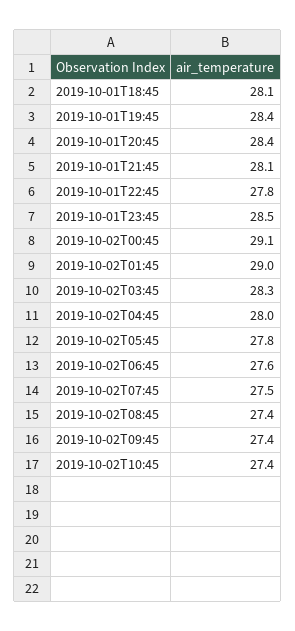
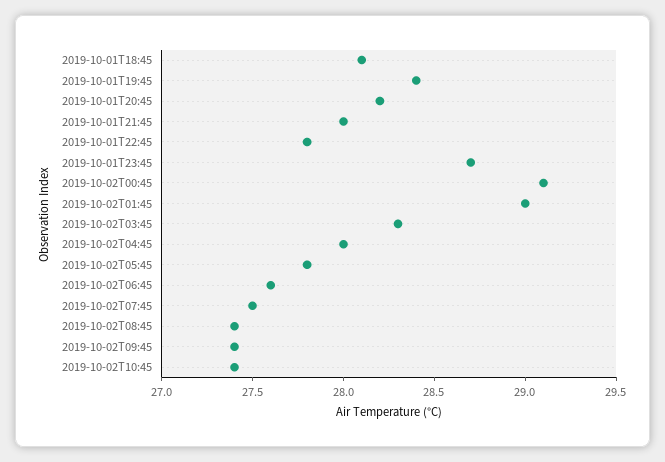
  {
    "2019-10-01T18:45": 28.1,
    "2019-10-01T19:45": 28.4,
-   "2019-10-01T20:45": 28.4,
+   "2019-10-01T20:45": 28.2,
-   "2019-10-01T21:45": 28.1,
+   "2019-10-01T21:45": 28,
    "2019-10-01T22:45": 27.8,
-   "2019-10-01T23:45": 28.5,
+   "2019-10-01T23:45": 28.7,
    "2019-10-02T00:45": 29.1,
    "2019-10-02T01:45": 29,
    "2019-10-02T03:45": 28.3,
    "2019-10-02T04:45": 28,
    "2019-10-02T05:45": 27.8,
    "2019-10-02T06:45": 27.6,
    "2019-10-02T07:45": 27.5,
    "2019-10-02T08:45": 27.4,
    "2019-10-02T09:45": 27.4,
    "2019-10-02T10:45": 27.4
  }

